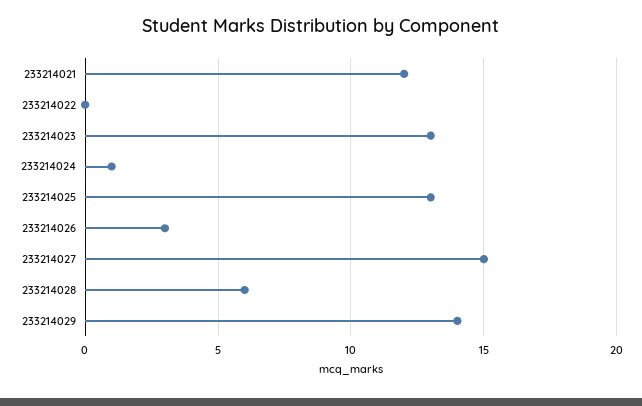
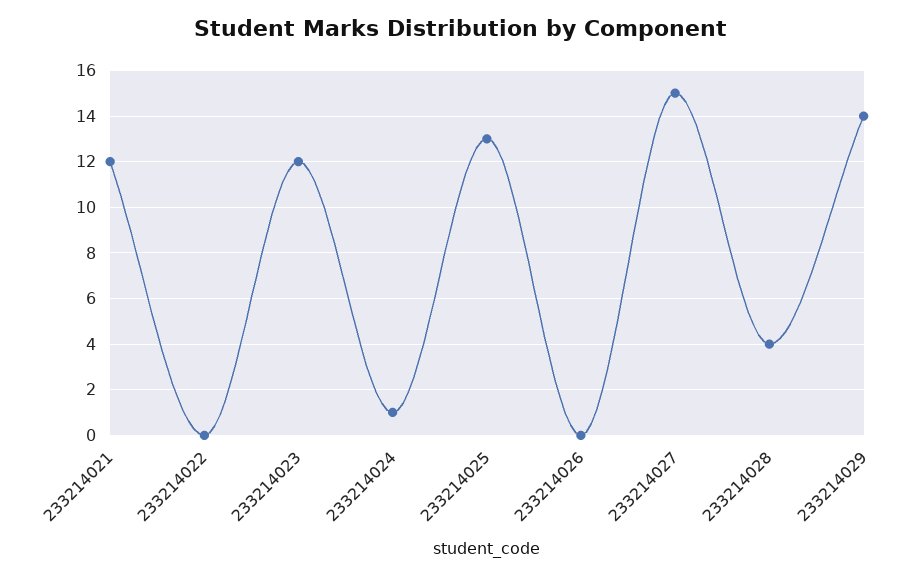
  {
    "233214021": 12,
    "233214022": 0,
-   "233214023": 13,
+   "233214023": 12,
    "233214024": 1,
    "233214025": 13,
-   "233214026": 3,
+   "233214026": 0,
    "233214027": 15,
-   "233214028": 6,
+   "233214028": 4,
    "233214029": 14
  }

